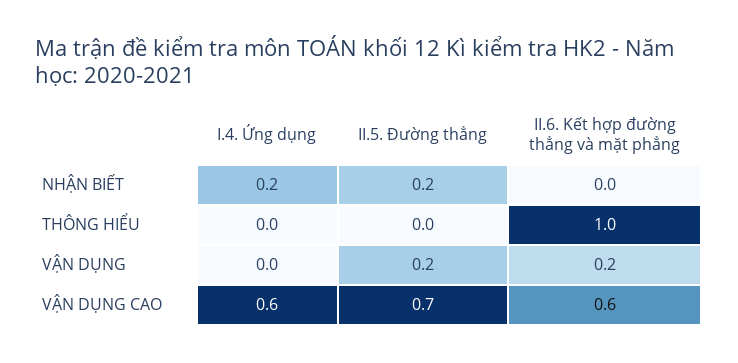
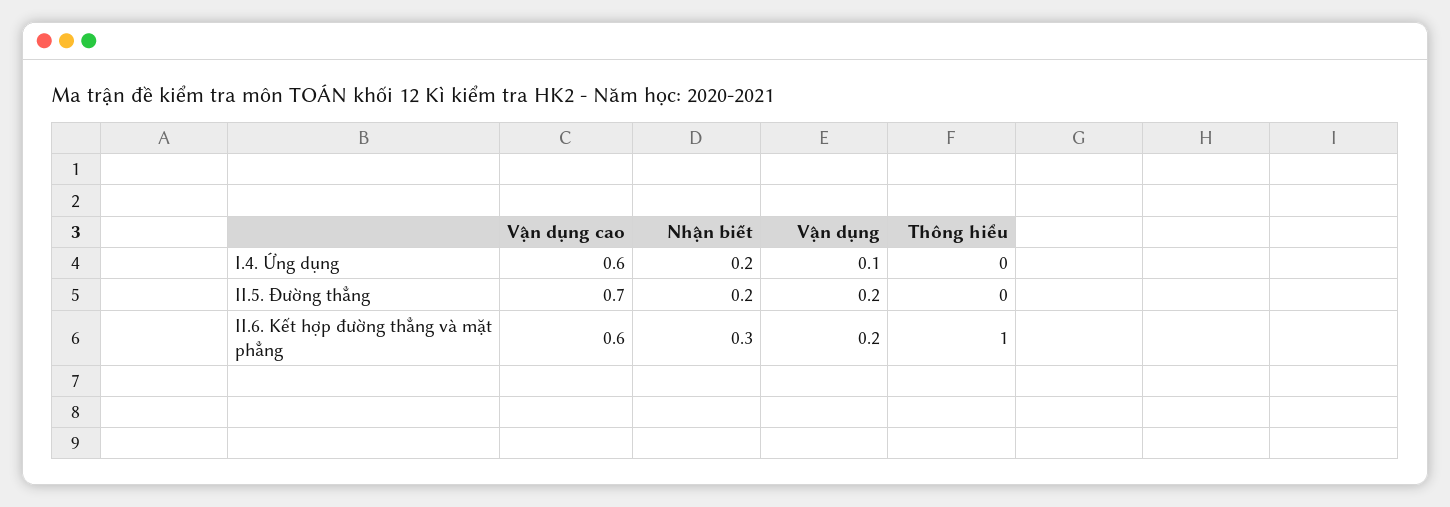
  {
    "I.4. Ứng dụng": {
      "NHẬN BIẾT": 0.2,
      "THÔNG HIỂU": 0,
-     "VẬN DỤNG": 0,
+     "VẬN DỤNG": 0.1,
      "VẬN DỤNG CAO": 0.6
    },
    "II.5. Đường thẳng": {
      "NHẬN BIẾT": 0.2,
      "THÔNG HIỂU": 0,
      "VẬN DỤNG": 0.2,
      "VẬN DỤNG CAO": 0.7
    },
    "II.6. Kết hợp đường thẳng và mặt phẳng": {
-     "NHẬN BIẾT": 0,
+     "NHẬN BIẾT": 0.3,
      "THÔNG HIỂU": 1,
      "VẬN DỤNG": 0.2,
      "VẬN DỤNG CAO": 0.6
    }
  }

